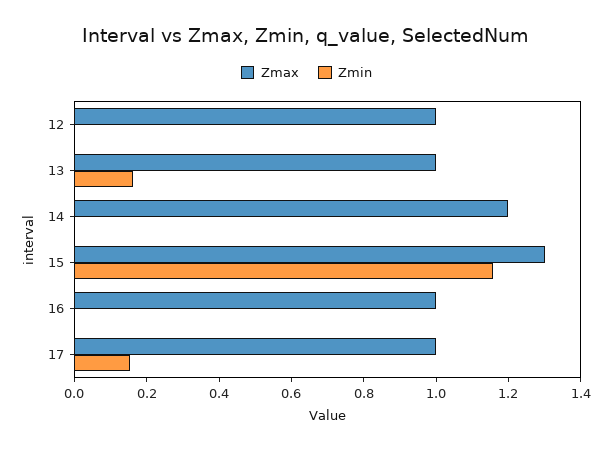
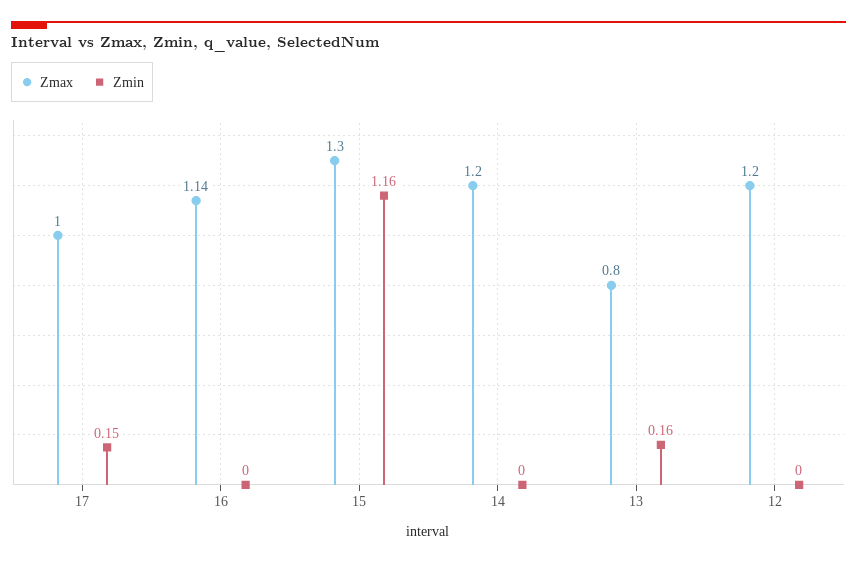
  {
    "Zmax": {
-     "12": 1,
+     "12": 1.2,
-     "13": 1,
+     "13": 0.8,
      "14": 1.2,
      "15": 1.3,
-     "16": 1,
+     "16": 1.14,
      "17": 1
    },
    "Zmin": {
      "12": 0,
      "13": 0.16,
      "14": 0,
      "15": 1.16,
      "16": 0,
      "17": 0.15
    }
  }

